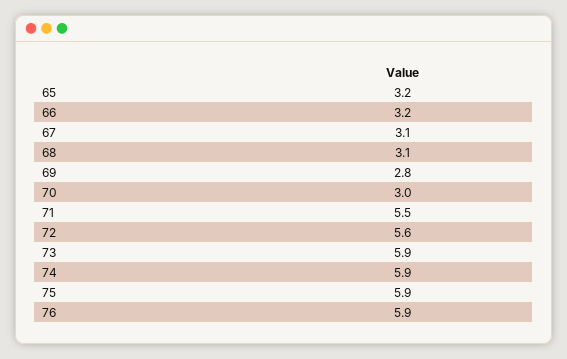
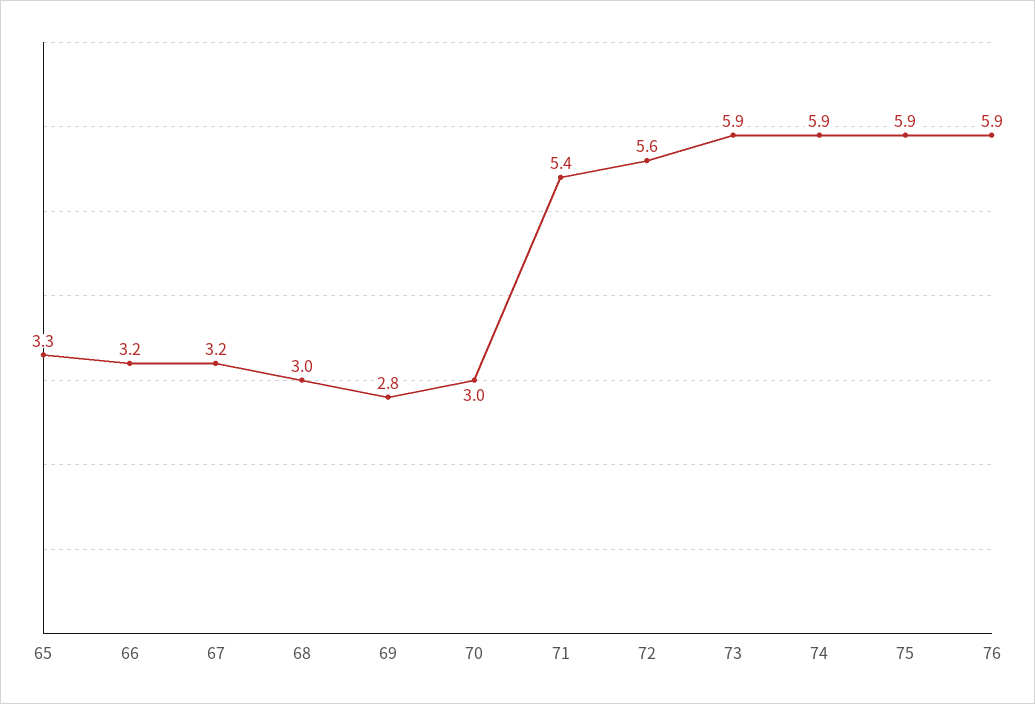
  {
-   "65": 3.2,
+   "65": 3.3,
    "66": 3.2,
-   "67": 3.1,
+   "67": 3.2,
-   "68": 3.1,
+   "68": 3,
    "69": 2.8,
    "70": 3,
-   "71": 5.5,
+   "71": 5.4,
    "72": 5.6,
    "73": 5.9,
    "74": 5.9,
    "75": 5.9,
    "76": 5.9
  }

